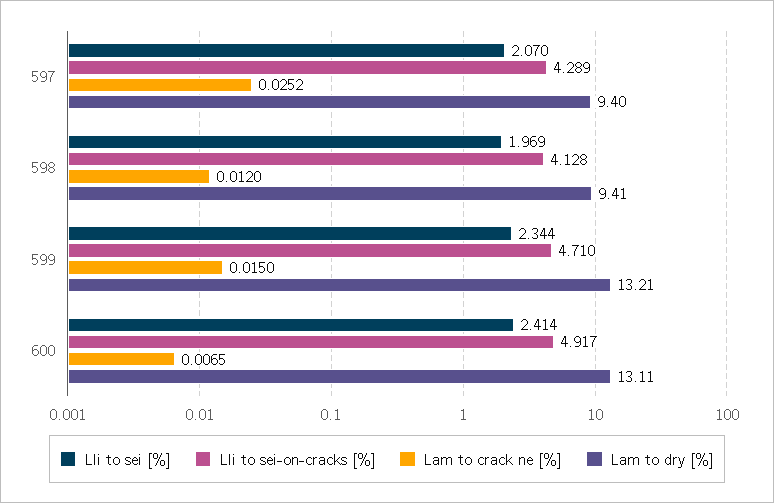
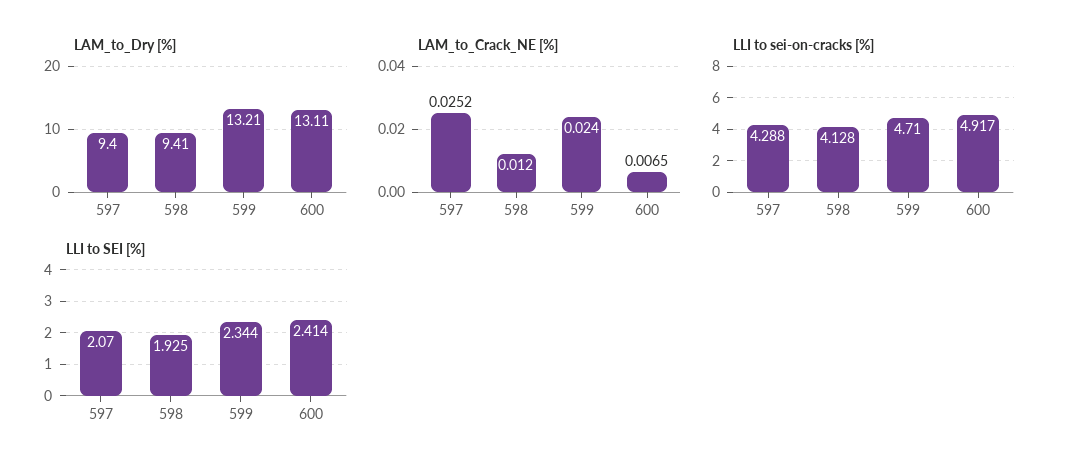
  {
    "Lli to sei [%]": {
      "597": 2.07,
-     "598": 1.969,
+     "598": 1.925,
      "599": 2.344,
      "600": 2.414
    },
    "Lli to sei-on-cracks [%]": {
-     "597": 4.289,
+     "597": 4.288,
      "598": 4.128,
      "599": 4.71,
      "600": 4.917
    },
    "Lam to crack ne [%]": {
      "597": 0.0252,
      "598": 0.012,
-     "599": 0.015,
+     "599": 0.024,
      "600": 0.0065
    },
    "Lam to dry [%]": {
      "597": 9.4,
      "598": 9.41,
      "599": 13.21,
      "600": 13.11
    }
  }

